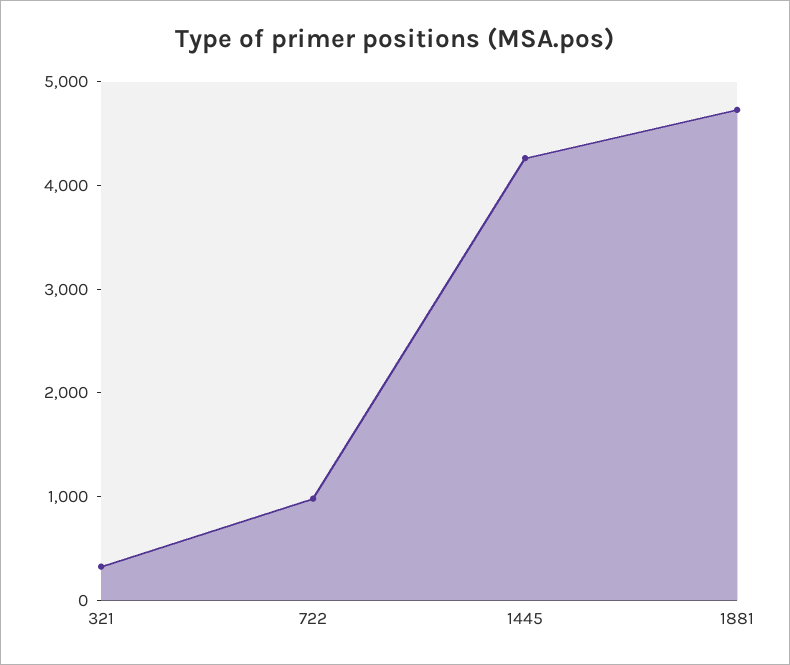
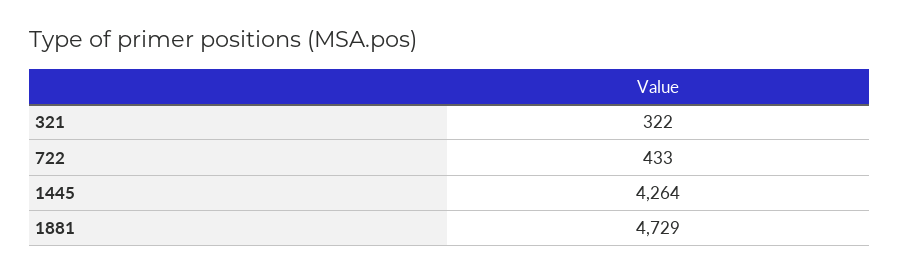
  {
    "321": 322,
-   "722": 1000,
+   "722": 433,
    "1445": 4264,
    "1881": 4729
  }

